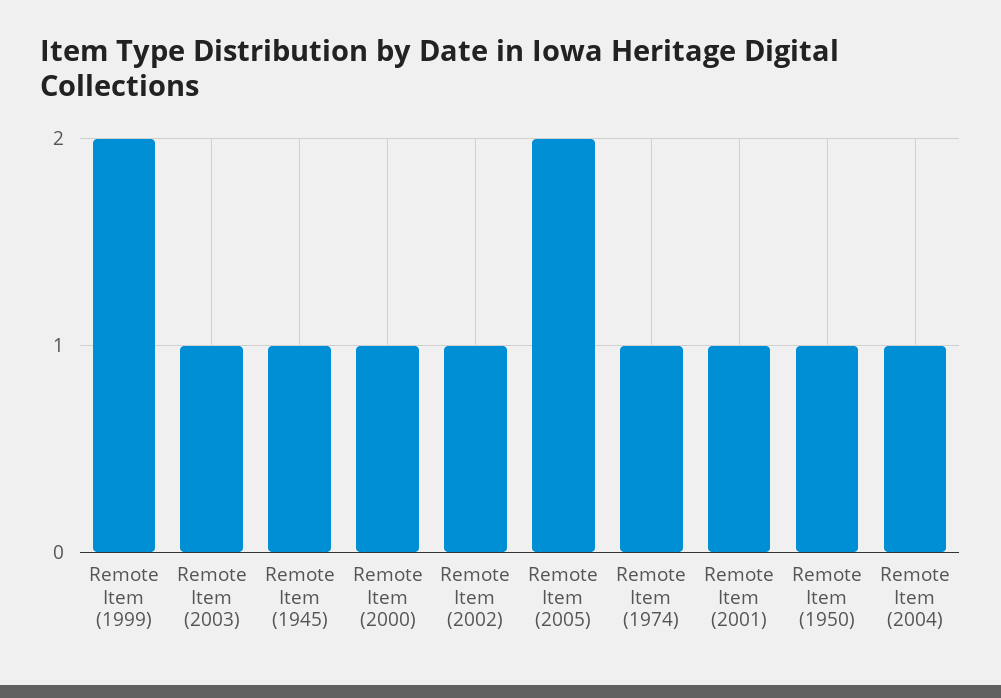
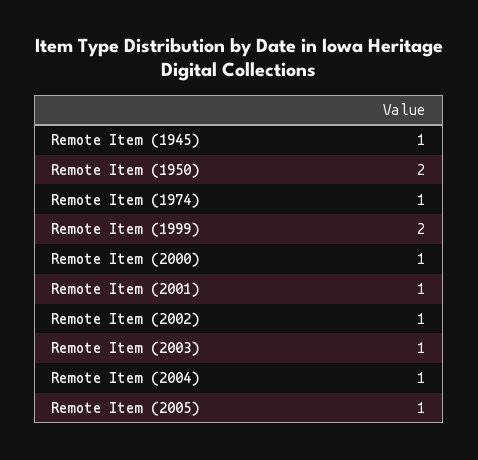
  {
    "Remote Item (1999)": 2,
    "Remote Item (2003)": 1,
    "Remote Item (1945)": 1,
    "Remote Item (2000)": 1,
    "Remote Item (2002)": 1,
-   "Remote Item (2005)": 2,
+   "Remote Item (2005)": 1,
    "Remote Item (1974)": 1,
    "Remote Item (2001)": 1,
-   "Remote Item (1950)": 1,
+   "Remote Item (1950)": 2,
    "Remote Item (2004)": 1
  }

